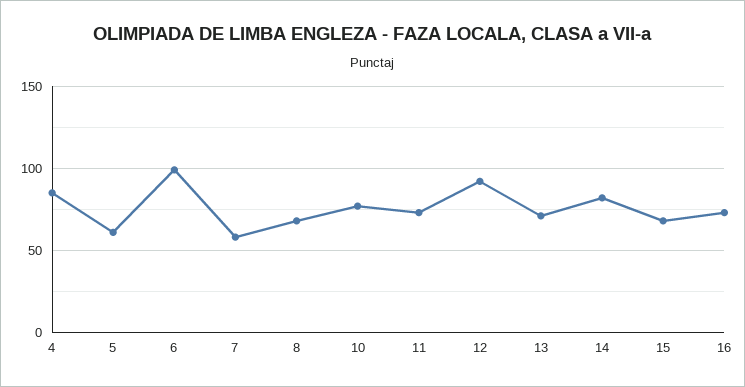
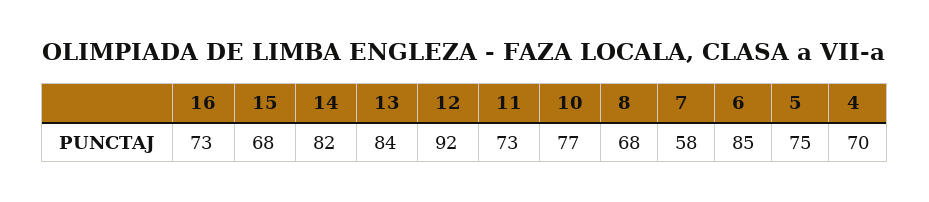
  {
-   "4": 85,
+   "4": 70,
-   "5": 60,
+   "5": 75,
-   "6": 100,
+   "6": 85,
    "7": 58,
    "8": 68,
    "10": 77,
    "11": 73,
    "12": 92,
-   "13": 70,
+   "13": 84,
    "14": 82,
    "15": 68,
    "16": 73
  }

